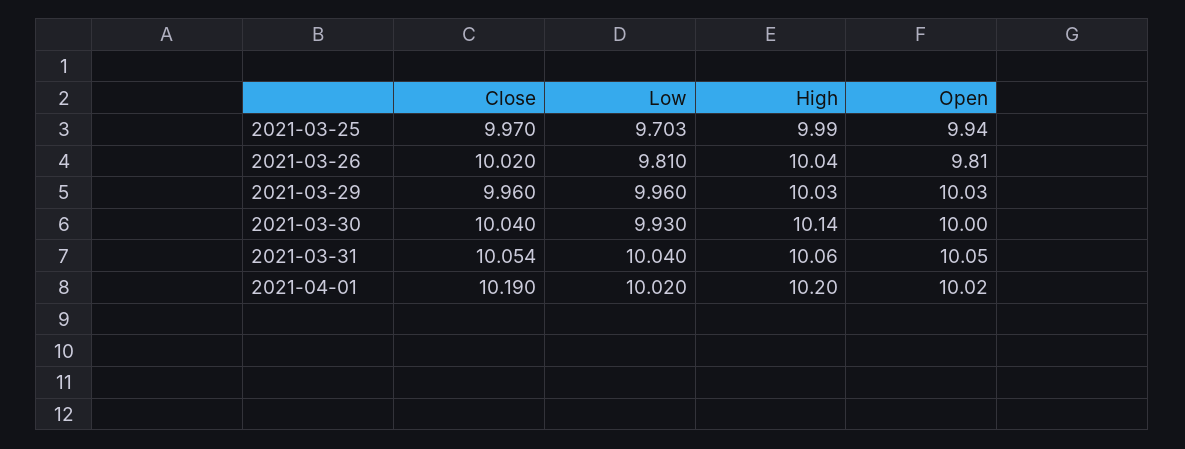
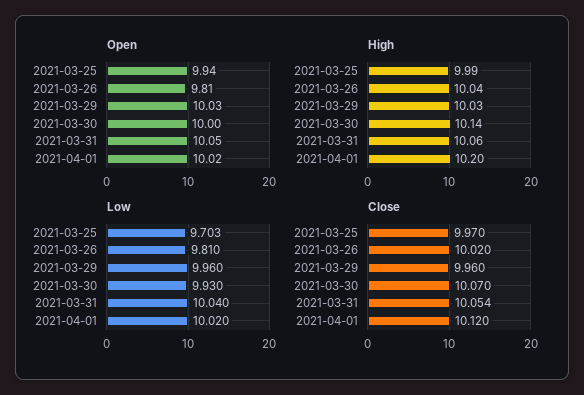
  {
    "Close": {
      "2021-03-25": 9.97,
      "2021-03-26": 10.02,
      "2021-03-29": 9.96,
-     "2021-03-30": 10.04,
+     "2021-03-30": 10.07,
      "2021-03-31": 10.054,
-     "2021-04-01": 10.19
+     "2021-04-01": 10.12
    },
    "Low": {
      "2021-03-25": 9.703,
      "2021-03-26": 9.81,
      "2021-03-29": 9.96,
      "2021-03-30": 9.93,
      "2021-03-31": 10.04,
      "2021-04-01": 10.02
    },
    "High": {
      "2021-03-25": 9.99,
      "2021-03-26": 10.04,
      "2021-03-29": 10.03,
      "2021-03-30": 10.14,
      "2021-03-31": 10.06,
      "2021-04-01": 10.2
    },
    "Open": {
      "2021-03-25": 9.94,
      "2021-03-26": 9.81,
      "2021-03-29": 10.03,
      "2021-03-30": 10,
      "2021-03-31": 10.05,
      "2021-04-01": 10.02
    }
  }

